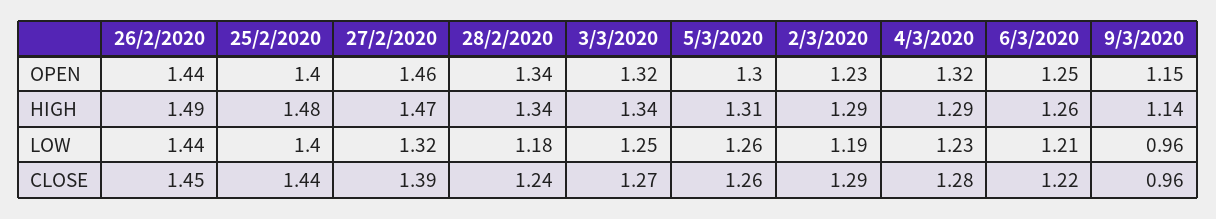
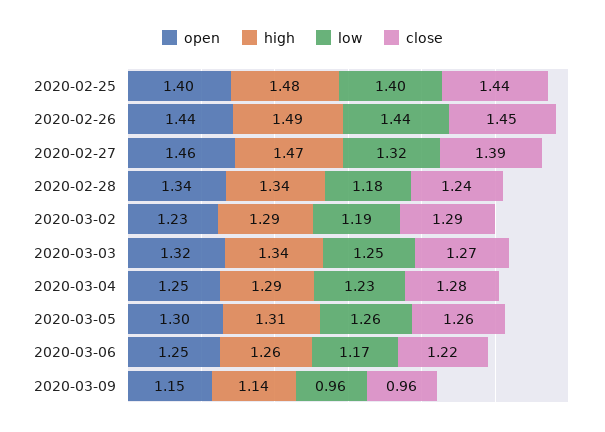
  {
    "OPEN": {
      "26/2/2020": 1.44,
      "25/2/2020": 1.4,
      "27/2/2020": 1.46,
      "28/2/2020": 1.34,
      "3/3/2020": 1.32,
      "5/3/2020": 1.3,
      "2/3/2020": 1.23,
-     "4/3/2020": 1.32,
+     "4/3/2020": 1.25,
      "6/3/2020": 1.25,
      "9/3/2020": 1.15
    },
    "HIGH": {
      "26/2/2020": 1.49,
      "25/2/2020": 1.48,
      "27/2/2020": 1.47,
      "28/2/2020": 1.34,
      "3/3/2020": 1.34,
      "5/3/2020": 1.31,
      "2/3/2020": 1.29,
      "4/3/2020": 1.29,
      "6/3/2020": 1.26,
      "9/3/2020": 1.14
    },
    "LOW": {
      "26/2/2020": 1.44,
      "25/2/2020": 1.4,
      "27/2/2020": 1.32,
      "28/2/2020": 1.18,
      "3/3/2020": 1.25,
      "5/3/2020": 1.26,
      "2/3/2020": 1.19,
      "4/3/2020": 1.23,
-     "6/3/2020": 1.21,
+     "6/3/2020": 1.17,
      "9/3/2020": 0.96
    },
    "CLOSE": {
      "26/2/2020": 1.45,
      "25/2/2020": 1.44,
      "27/2/2020": 1.39,
      "28/2/2020": 1.24,
      "3/3/2020": 1.27,
      "5/3/2020": 1.26,
      "2/3/2020": 1.29,
      "4/3/2020": 1.28,
      "6/3/2020": 1.22,
      "9/3/2020": 0.96
    }
  }

